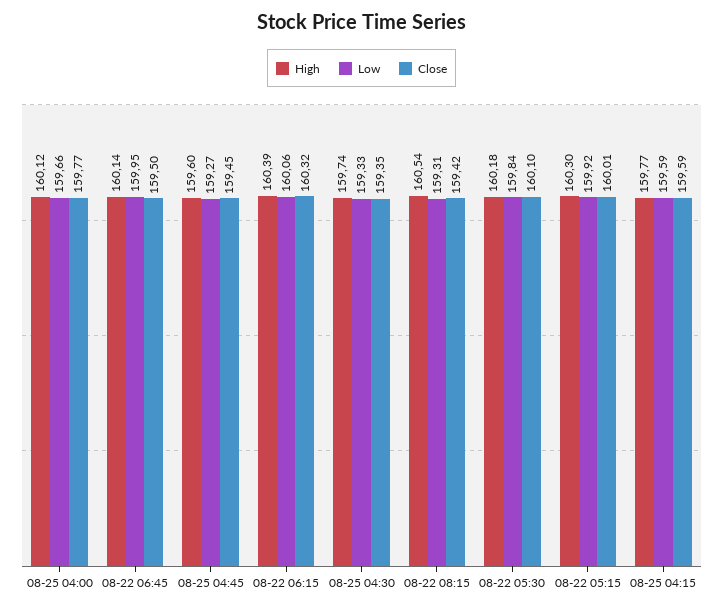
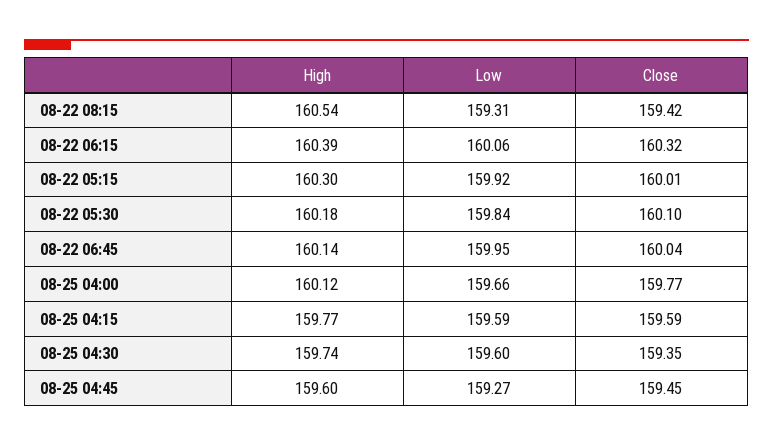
  {
    "High": {
      "08-25 04:00": 160.12,
      "08-22 06:45": 160.14,
      "08-25 04:45": 159.6,
      "08-22 06:15": 160.39,
      "08-25 04:30": 159.74,
      "08-22 08:15": 160.54,
      "08-22 05:30": 160.18,
      "08-22 05:15": 160.3,
      "08-25 04:15": 159.77
    },
    "Low": {
      "08-25 04:00": 159.66,
      "08-22 06:45": 159.95,
      "08-25 04:45": 159.27,
      "08-22 06:15": 160.06,
-     "08-25 04:30": 159.33,
+     "08-25 04:30": 159.6,
      "08-22 08:15": 159.31,
      "08-22 05:30": 159.84,
      "08-22 05:15": 159.92,
      "08-25 04:15": 159.59
    },
    "Close": {
      "08-25 04:00": 159.77,
-     "08-22 06:45": 159.5,
+     "08-22 06:45": 160.04,
      "08-25 04:45": 159.45,
      "08-22 06:15": 160.32,
      "08-25 04:30": 159.35,
      "08-22 08:15": 159.42,
      "08-22 05:30": 160.1,
      "08-22 05:15": 160.01,
      "08-25 04:15": 159.59
    }
  }

